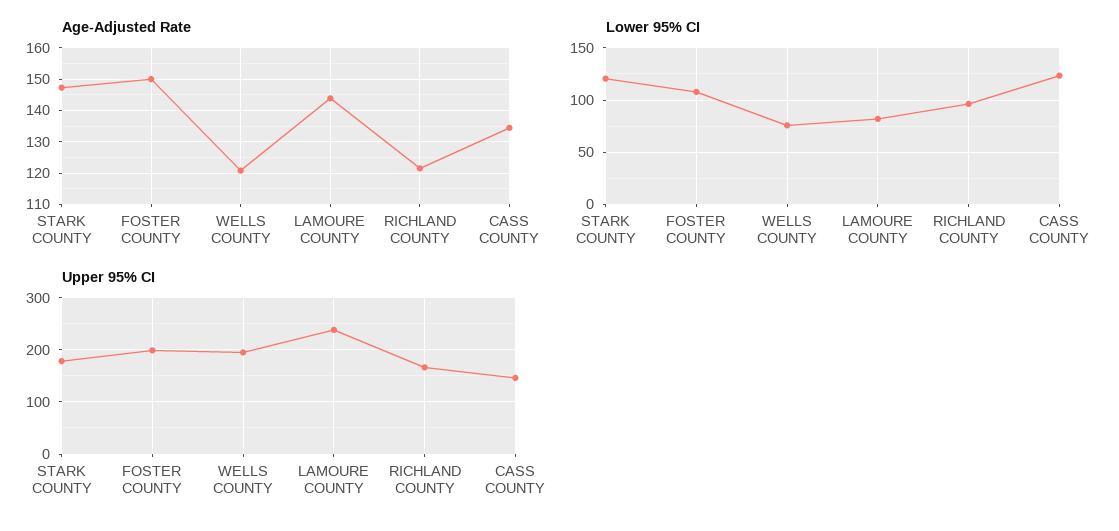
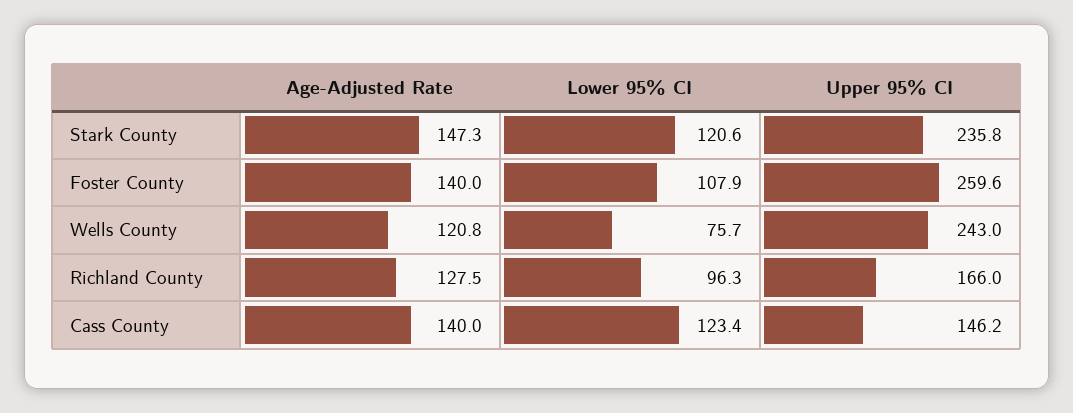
  {
    "Age-Adjusted Rate": {
      "STARK COUNTY": 147.3,
-     "FOSTER COUNTY": 150,
+     "FOSTER COUNTY": 140,
      "WELLS COUNTY": 120.8,
-     "LAMOURE COUNTY": 144,
-     "RICHLAND COUNTY": 122,
+     "RICHLAND COUNTY": 127.5,
-     "CASS COUNTY": 134
+     "CASS COUNTY": 140
    },
    "Lower 95% CI": {
      "STARK COUNTY": 120.6,
      "FOSTER COUNTY": 107.9,
      "WELLS COUNTY": 75.7,
-     "LAMOURE COUNTY": 80,
      "RICHLAND COUNTY": 96.3,
      "CASS COUNTY": 123.4
    },
    "Upper 95% CI": {
-     "STARK COUNTY": 180,
+     "STARK COUNTY": 235.8,
-     "FOSTER COUNTY": 200,
+     "FOSTER COUNTY": 259.6,
-     "WELLS COUNTY": 200,
+     "WELLS COUNTY": 243,
-     "LAMOURE COUNTY": 240,
      "RICHLAND COUNTY": 166,
      "CASS COUNTY": 146.2
    }
  }

